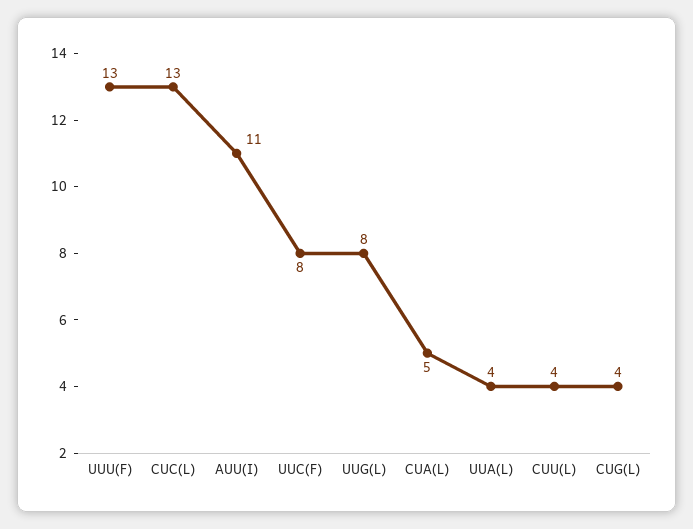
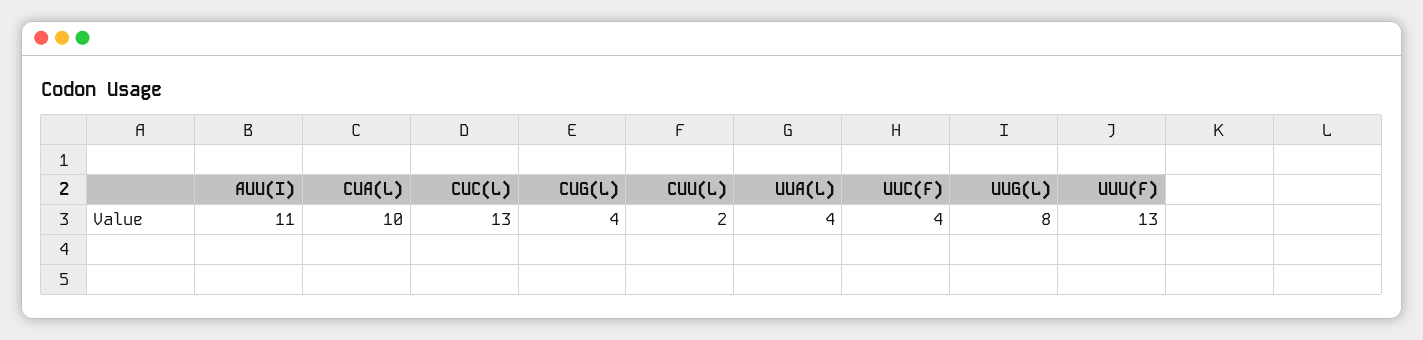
  {
    "UUU(F)": 13,
    "CUC(L)": 13,
    "AUU(I)": 11,
-   "UUC(F)": 8,
+   "UUC(F)": 4,
    "UUG(L)": 8,
-   "CUA(L)": 5,
+   "CUA(L)": 10,
    "UUA(L)": 4,
-   "CUU(L)": 4,
+   "CUU(L)": 2,
    "CUG(L)": 4
  }

